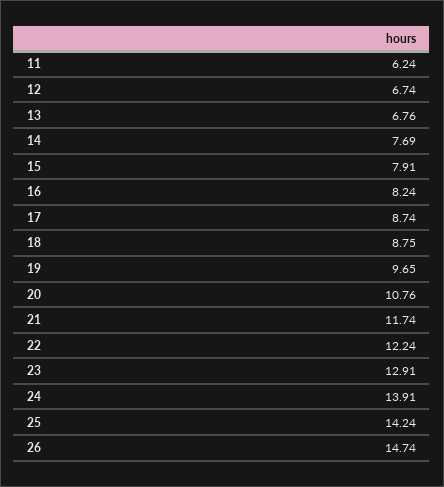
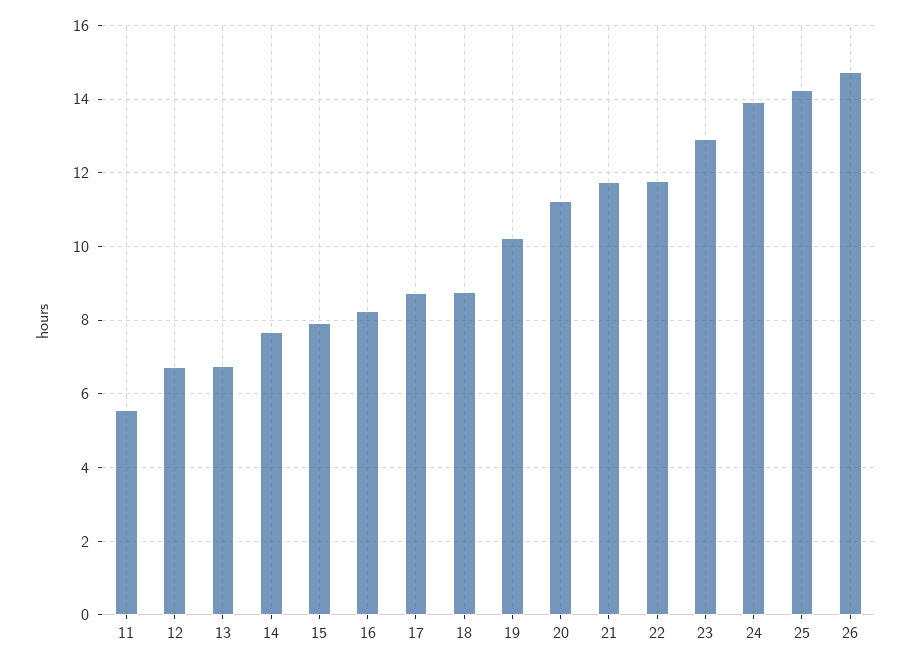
  {
-   "11": 6.24,
+   "11": 5.6,
    "12": 6.74,
    "13": 6.76,
    "14": 7.69,
    "15": 7.91,
    "16": 8.24,
    "17": 8.74,
    "18": 8.75,
-   "19": 9.65,
+   "19": 10.2,
-   "20": 10.76,
+   "20": 11.2,
    "21": 11.74,
-   "22": 12.24,
+   "22": 11.8,
    "23": 12.91,
    "24": 13.91,
    "25": 14.24,
    "26": 14.74
  }

